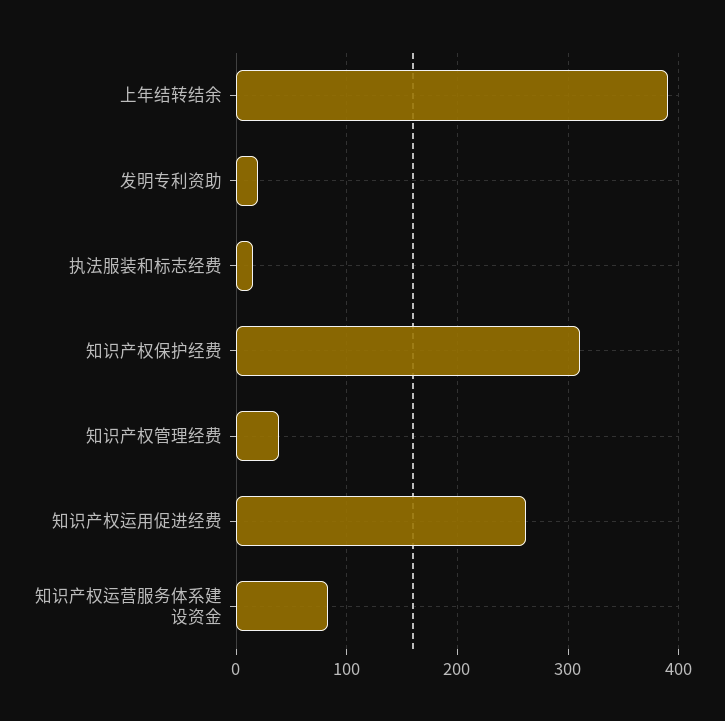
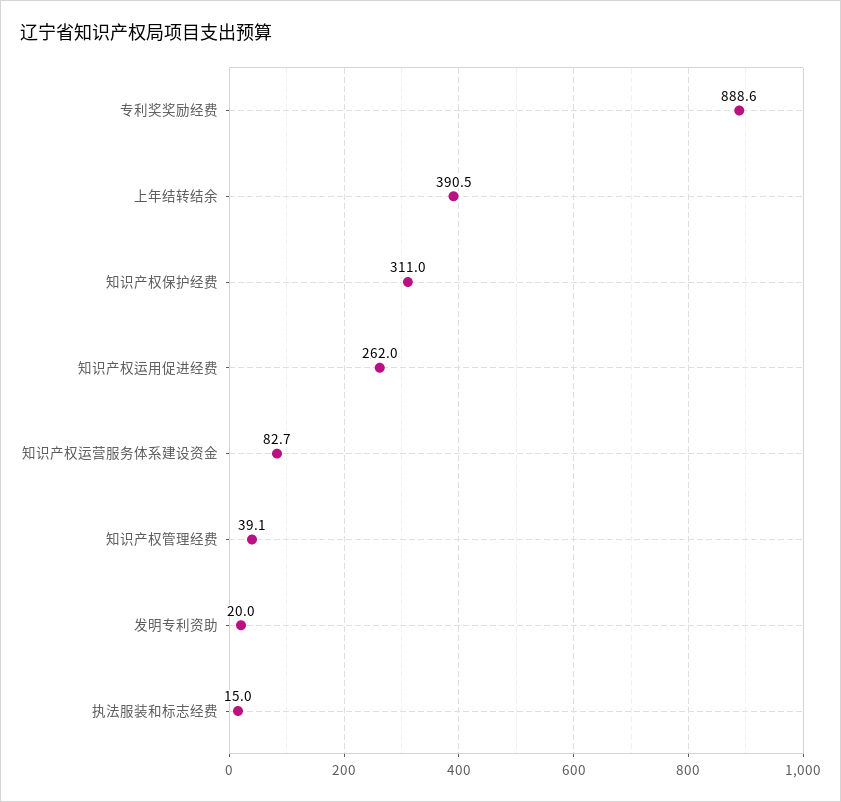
  {
    "上年结转结余": 390.5,
    "发明专利资助": 20,
    "执法服装和标志经费": 15,
    "知识产权保护经费": 311,
    "知识产权管理经费": 39.1,
    "知识产权运用促进经费": 262,
-   "知识产权运营服务体系建设资金": 82.7
+   "知识产权运营服务体系建设资金": 82.7,
+   "专利奖奖励经费": 888.6
  }

